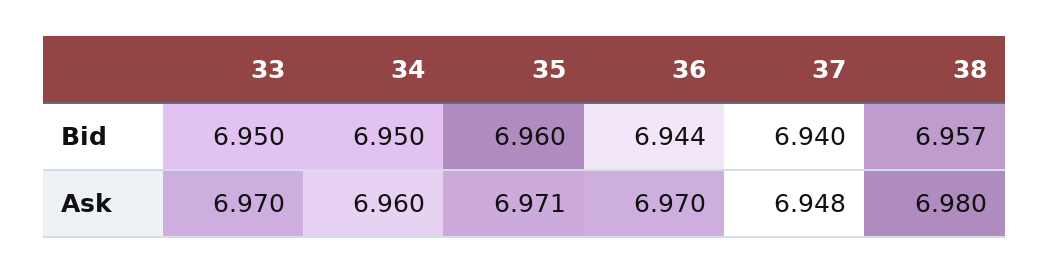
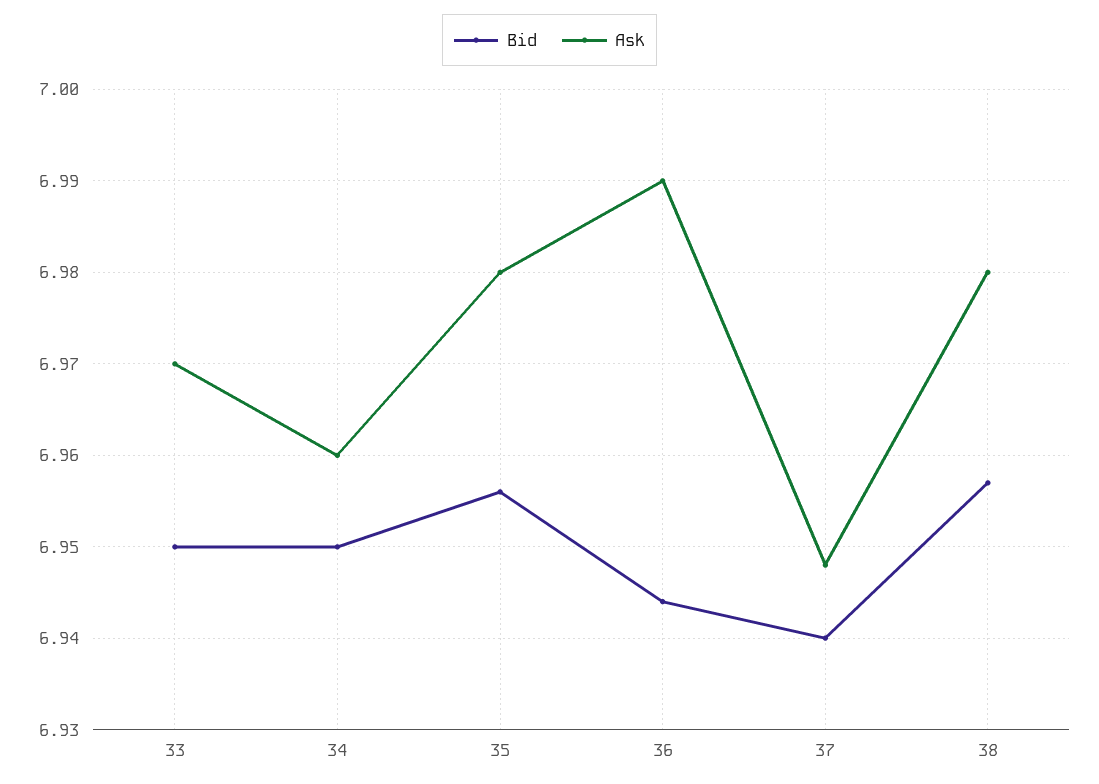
  {
    "Bid": {
      "33": 6.95,
      "34": 6.95,
-     "35": 6.96,
+     "35": 6.956,
      "36": 6.944,
      "37": 6.94,
      "38": 6.957
    },
    "Ask": {
      "33": 6.97,
      "34": 6.96,
-     "35": 6.971,
+     "35": 6.98,
-     "36": 6.97,
+     "36": 6.99,
      "37": 6.948,
      "38": 6.98
    }
  }

